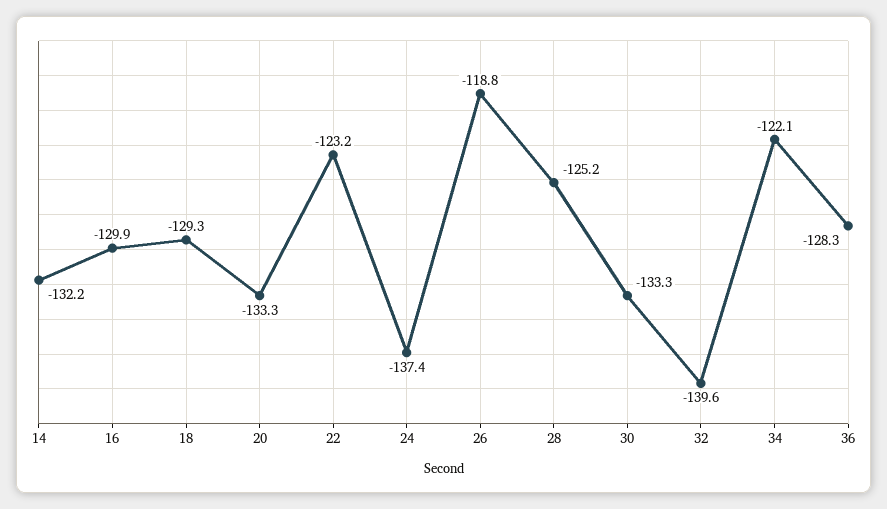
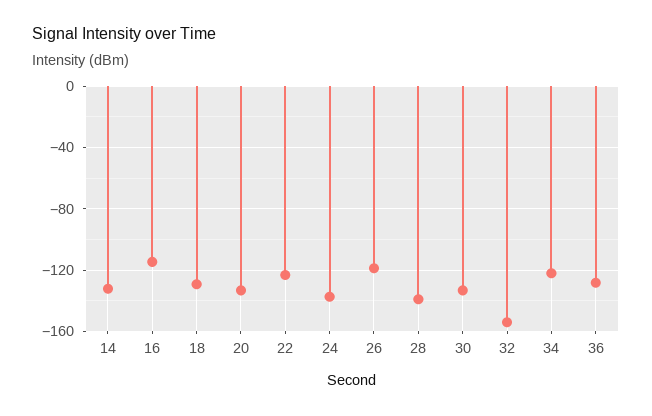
  {
    "14": -132.2,
-   "16": -129.9,
+   "16": -115,
    "18": -129.3,
    "20": -133.3,
    "22": -123.2,
    "24": -137.4,
    "26": -118.8,
-   "28": -125.2,
+   "28": -140,
    "30": -133.3,
-   "32": -139.6,
+   "32": -155,
    "34": -122.1,
    "36": -128.3
  }

